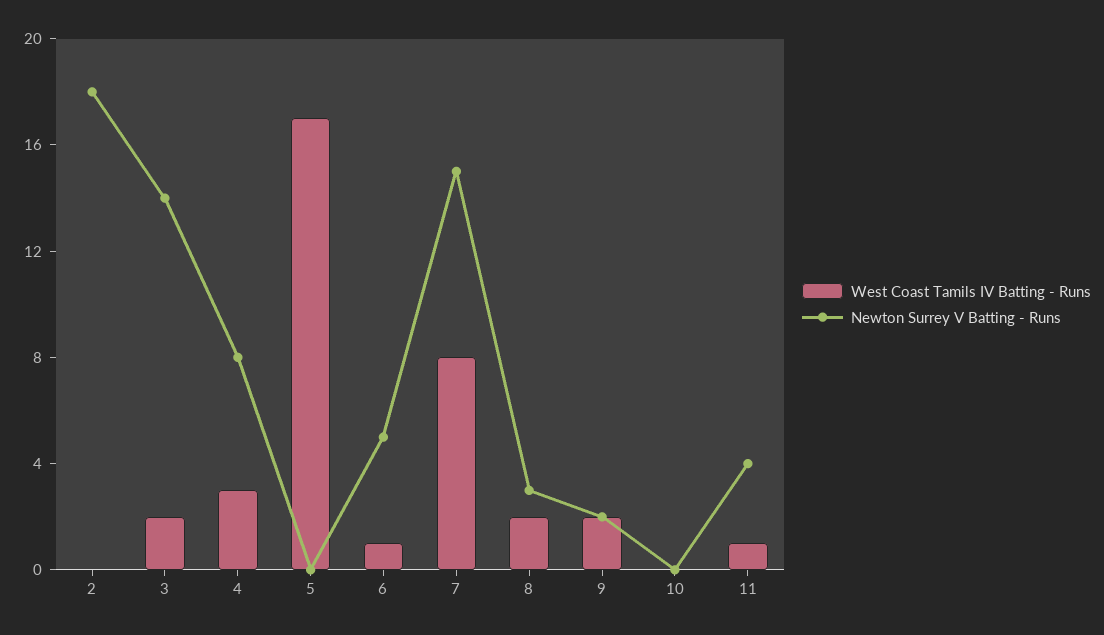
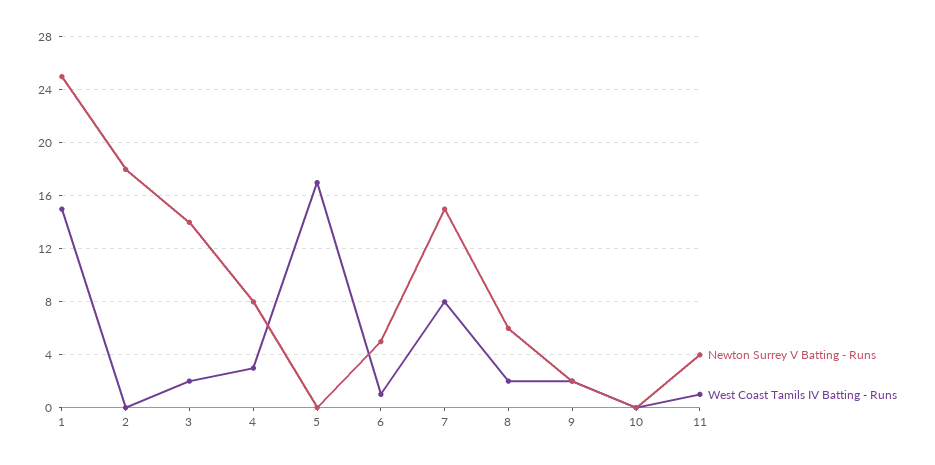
  {
    "West Coast Tamils IV Batting - Runs": {
      "2": 0,
      "3": 2,
      "4": 3,
      "5": 17,
      "6": 1,
      "7": 8,
      "8": 2,
      "9": 2,
      "10": 0,
-     "11": 1
+     "11": 1,
+     "1": 15
    },
    "Newton Surrey V Batting - Runs": {
      "2": 18,
      "3": 14,
      "4": 8,
      "5": 0,
      "6": 5,
      "7": 15,
-     "8": 3,
+     "8": 6,
      "9": 2,
      "10": 0,
-     "11": 4
+     "11": 4,
+     "1": 25
    }
  }

